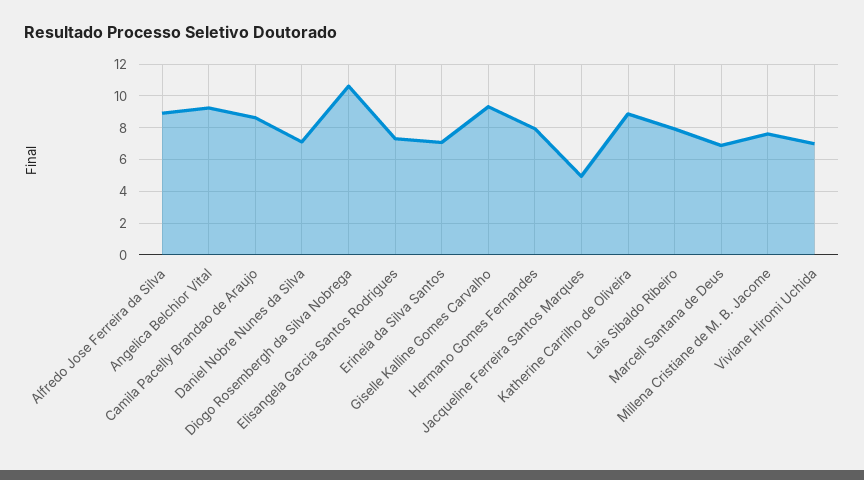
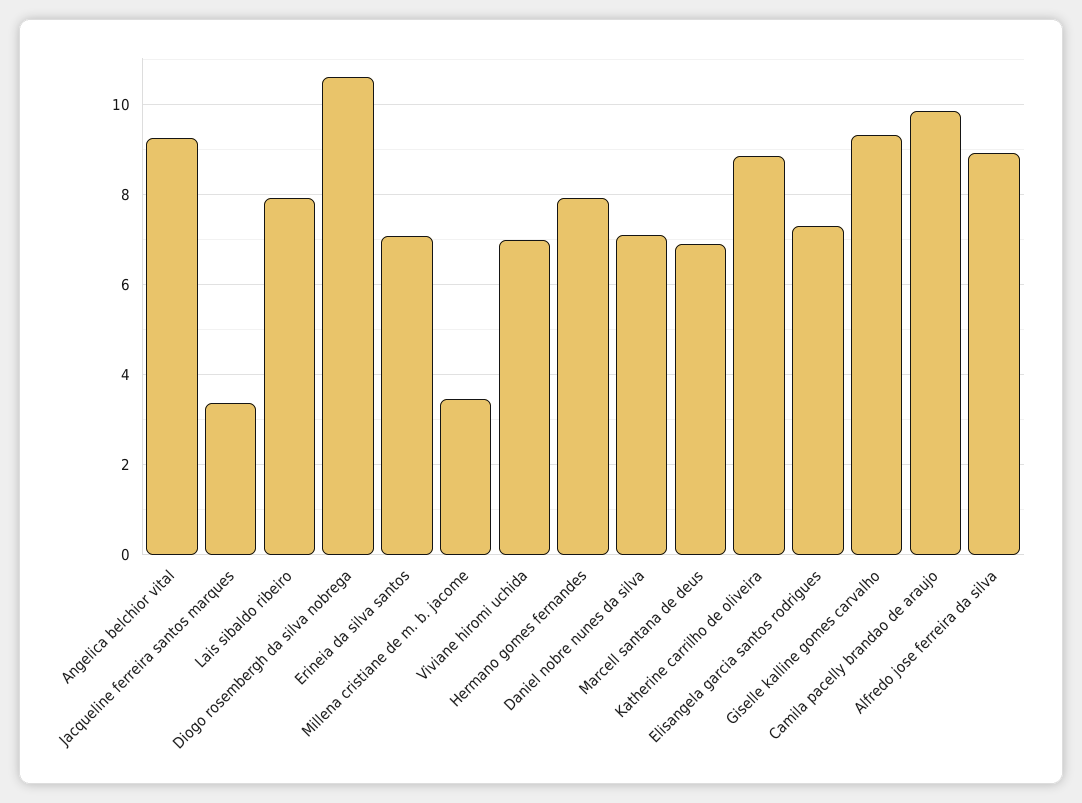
  {
    "Alfredo Jose Ferreira da Silva": 9,
    "Angelica Belchior Vital": 9.2,
-   "Camila Pacelly Brandao de Araujo": 8.5,
+   "Camila Pacelly Brandao de Araujo": 9.8,
    "Daniel Nobre Nunes da Silva": 7.2,
    "Diogo Rosembergh da Silva Nobrega": 10.6,
    "Elisangela Garcia Santos Rodrigues": 7.4,
    "Erineia da Silva Santos": 7,
    "Giselle Kalline Gomes Carvalho": 9.4,
    "Hermano Gomes Fernandes": 8,
-   "Jacqueline Ferreira Santos Marques": 5,
+   "Jacqueline Ferreira Santos Marques": 3.4,
    "Katherine Carrilho de Oliveira": 8.8,
    "Lais Sibaldo Ribeiro": 8,
    "Marcell Santana de Deus": 6.8,
-   "Millena Cristiane de M. B. Jacome": 7.5,
+   "Millena Cristiane de M. B. Jacome": 3.4,
    "Viviane Hiromi Uchida": 7
  }

